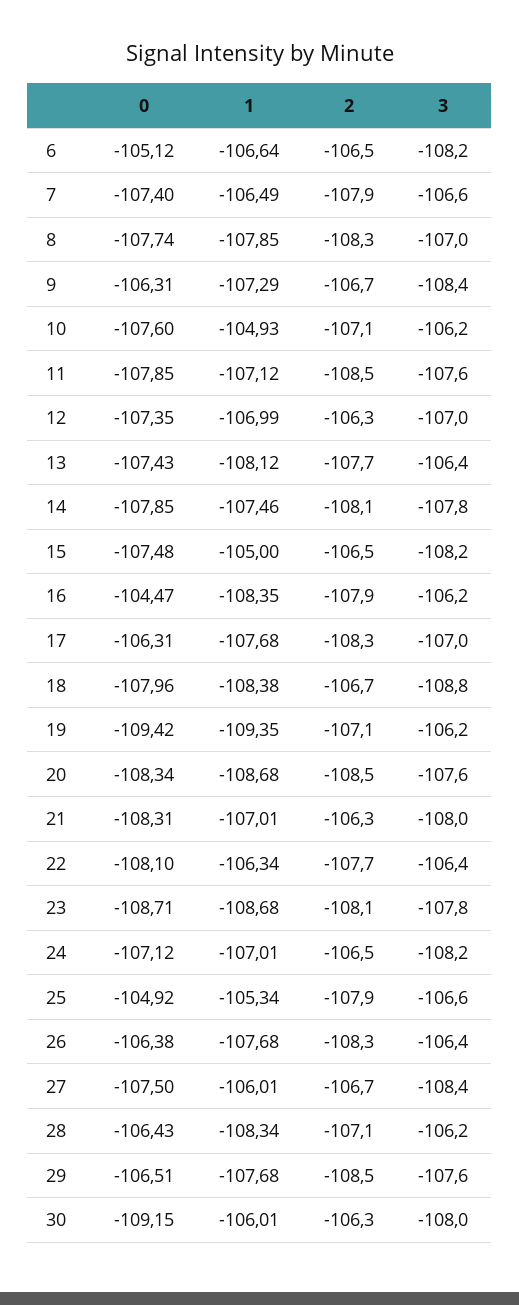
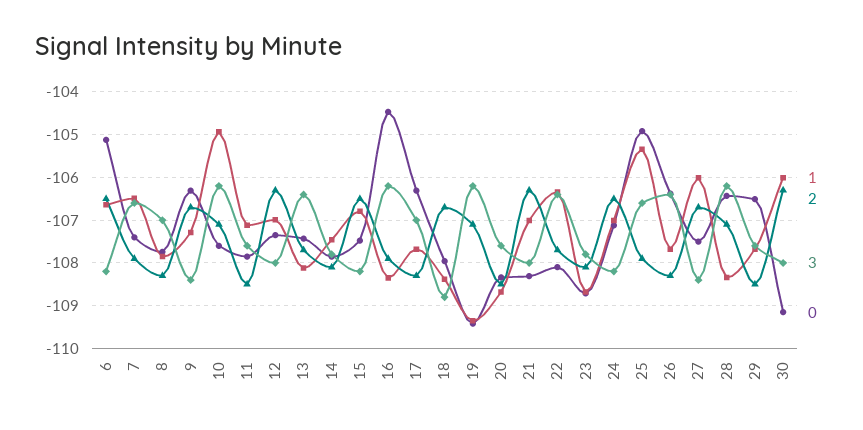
  {
    "0": {
      "6": -105.12,
      "7": -107.4,
      "8": -107.74,
      "9": -106.31,
      "10": -107.6,
      "11": -107.85,
      "12": -107.35,
      "13": -107.43,
      "14": -107.85,
      "15": -107.48,
      "16": -104.47,
      "17": -106.31,
      "18": -107.96,
      "19": -109.42,
      "20": -108.34,
      "21": -108.31,
      "22": -108.1,
      "23": -108.71,
      "24": -107.12,
      "25": -104.92,
      "26": -106.38,
      "27": -107.5,
      "28": -106.43,
      "29": -106.51,
      "30": -109.15
    },
    "1": {
      "6": -106.64,
      "7": -106.49,
      "8": -107.85,
      "9": -107.29,
      "10": -104.93,
      "11": -107.12,
      "12": -106.99,
      "13": -108.12,
      "14": -107.46,
-     "15": -105,
+     "15": -106.8,
      "16": -108.35,
      "17": -107.68,
      "18": -108.38,
      "19": -109.35,
      "20": -108.68,
      "21": -107.01,
      "22": -106.34,
      "23": -108.68,
      "24": -107.01,
      "25": -105.34,
      "26": -107.68,
      "27": -106.01,
      "28": -108.34,
      "29": -107.68,
      "30": -106.01
    },
    "2": {
      "6": -106.5,
      "7": -107.9,
      "8": -108.3,
      "9": -106.7,
      "10": -107.1,
      "11": -108.5,
      "12": -106.3,
      "13": -107.7,
      "14": -108.1,
      "15": -106.5,
      "16": -107.9,
      "17": -108.3,
      "18": -106.7,
      "19": -107.1,
      "20": -108.5,
      "21": -106.3,
      "22": -107.7,
      "23": -108.1,
      "24": -106.5,
      "25": -107.9,
      "26": -108.3,
      "27": -106.7,
      "28": -107.1,
      "29": -108.5,
      "30": -106.3
    },
    "3": {
      "6": -108.2,
      "7": -106.6,
      "8": -107,
      "9": -108.4,
      "10": -106.2,
      "11": -107.6,
-     "12": -107,
+     "12": -108,
      "13": -106.4,
      "14": -107.8,
      "15": -108.2,
      "16": -106.2,
      "17": -107,
      "18": -108.8,
      "19": -106.2,
      "20": -107.6,
      "21": -108,
      "22": -106.4,
      "23": -107.8,
      "24": -108.2,
      "25": -106.6,
      "26": -106.4,
      "27": -108.4,
      "28": -106.2,
      "29": -107.6,
      "30": -108
    }
  }

